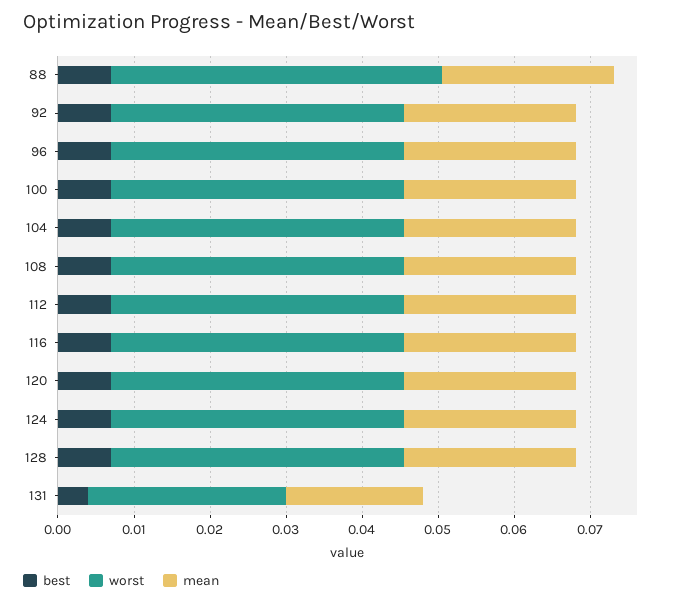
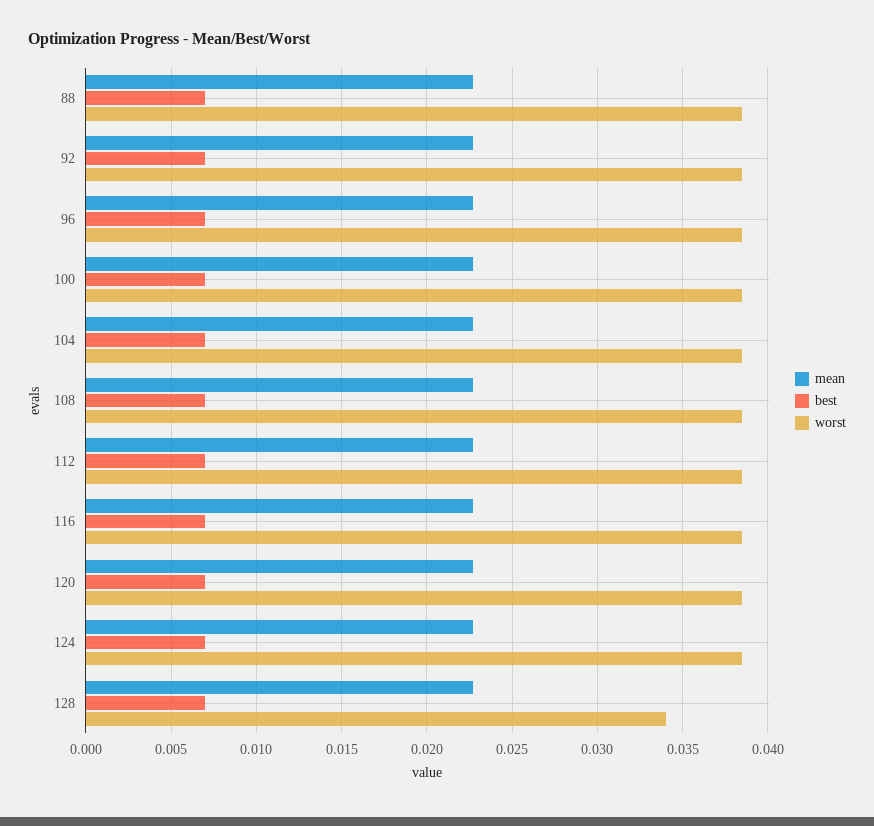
  {
    "best": {
      "88": 0.007,
      "92": 0.007,
      "96": 0.007,
      "100": 0.007,
      "104": 0.007,
      "108": 0.007,
      "112": 0.007,
      "116": 0.007,
      "120": 0.007,
      "124": 0.007,
-     "128": 0.007,
+     "128": 0.007
-     "131": 0.004
    },
    "worst": {
-     "88": 0.044,
+     "88": 0.0385,
      "92": 0.0385,
      "96": 0.0385,
      "100": 0.0385,
      "104": 0.0385,
      "108": 0.0385,
      "112": 0.0385,
      "116": 0.0385,
      "120": 0.0385,
      "124": 0.0385,
-     "128": 0.038,
+     "128": 0.034
-     "131": 0.026
    },
    "mean": {
      "88": 0.0225,
      "92": 0.0225,
      "96": 0.0225,
      "100": 0.0225,
      "104": 0.0225,
      "108": 0.0225,
      "112": 0.0225,
      "116": 0.0225,
      "120": 0.0225,
      "124": 0.0225,
-     "128": 0.0225,
+     "128": 0.0225
-     "131": 0.018
    }
  }

